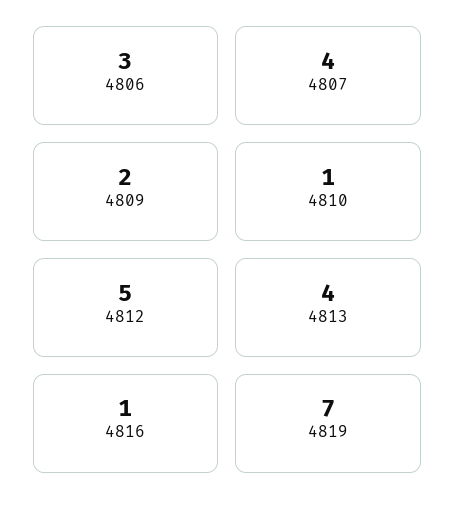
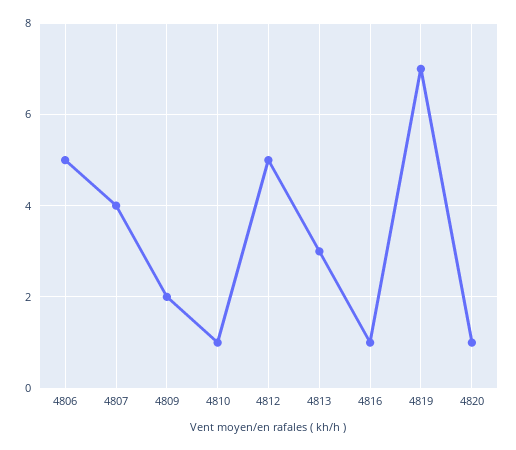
  {
-   "4806": 3,
+   "4806": 5,
    "4807": 4,
    "4809": 2,
    "4810": 1,
    "4812": 5,
-   "4813": 4,
+   "4813": 3,
    "4816": 1,
-   "4819": 7
+   "4819": 7,
+   "4820": 1
  }

